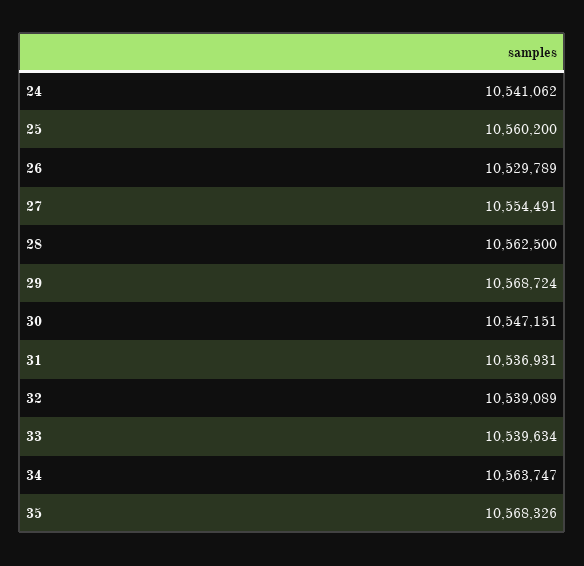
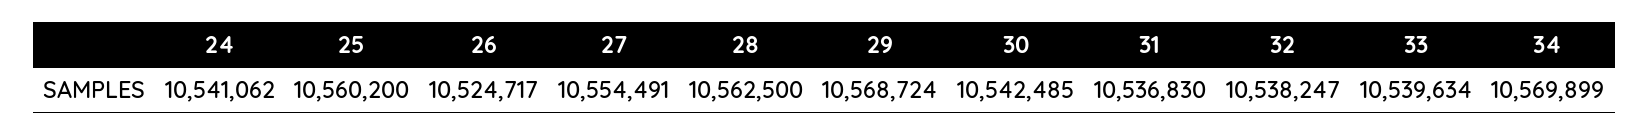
  {
    "24": 10541062,
    "25": 10560200,
-   "26": 10529789,
+   "26": 10524717,
    "27": 10554491,
    "28": 10562500,
    "29": 10568724,
-   "30": 10547151,
+   "30": 10542485,
-   "31": 10536931,
+   "31": 10536830,
-   "32": 10539089,
+   "32": 10538247,
    "33": 10539634,
-   "34": 10563747,
+   "34": 10569899
-   "35": 10568326
  }

